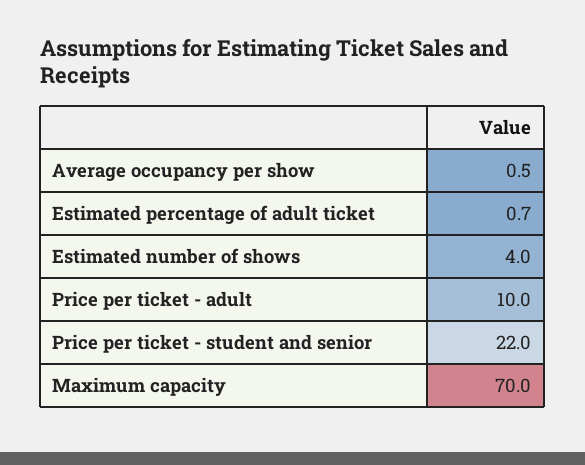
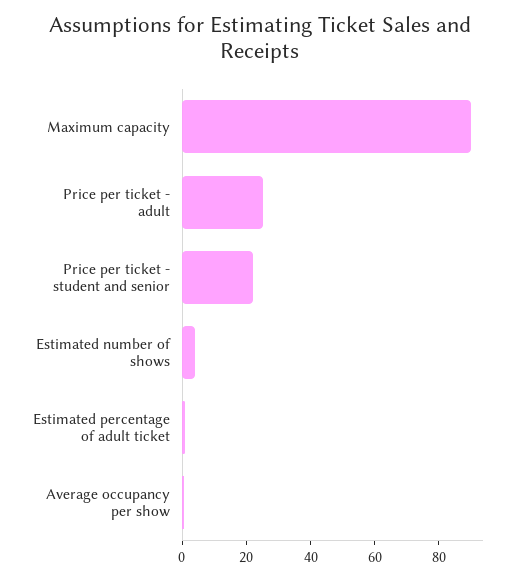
  {
    "Average occupancy per show": 0.5,
    "Estimated percentage of adult ticket": 0.7,
    "Estimated number of shows": 4,
-   "Price per ticket - adult": 10,
+   "Price per ticket - adult": 25,
    "Price per ticket - student and senior": 22,
-   "Maximum capacity": 70
+   "Maximum capacity": 90
  }

